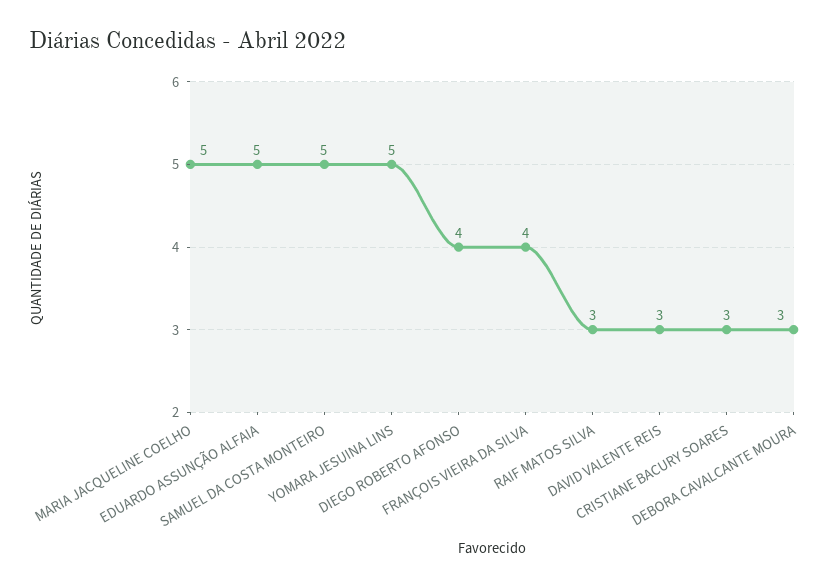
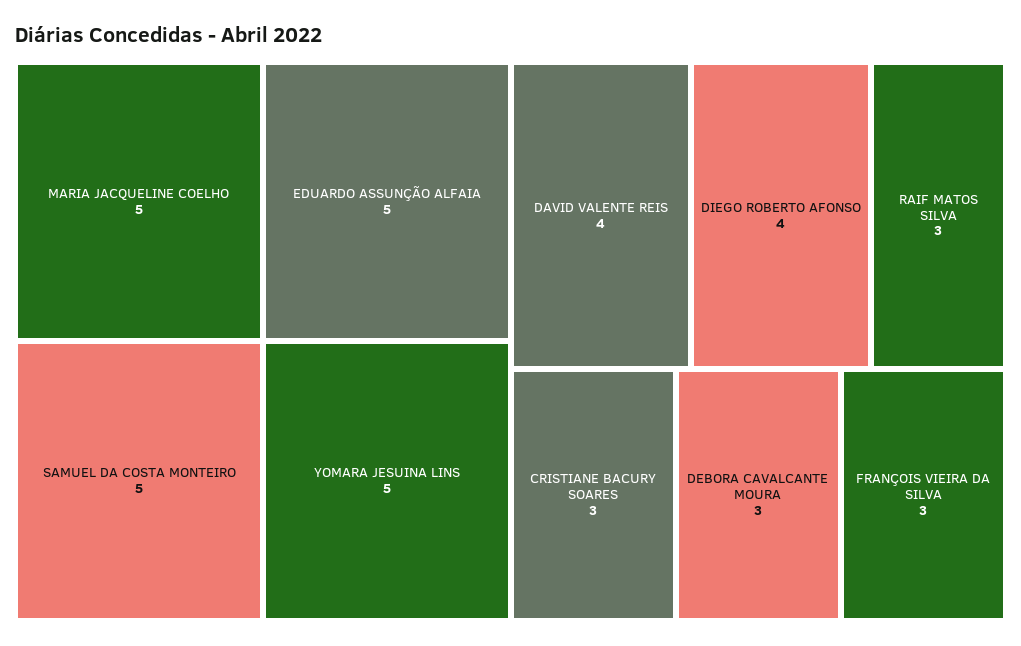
  {
    "MARIA JACQUELINE COELHO": 5,
    "EDUARDO ASSUNÇÃO ALFAIA": 5,
    "SAMUEL DA COSTA MONTEIRO": 5,
    "YOMARA JESUINA LINS": 5,
    "DIEGO ROBERTO AFONSO": 4,
-   "FRANÇOIS VIEIRA DA SILVA": 4,
+   "FRANÇOIS VIEIRA DA SILVA": 3,
    "RAIF MATOS SILVA": 3,
-   "DAVID VALENTE REIS": 3,
+   "DAVID VALENTE REIS": 4,
    "CRISTIANE BACURY SOARES": 3,
    "DEBORA CAVALCANTE MOURA": 3
  }

